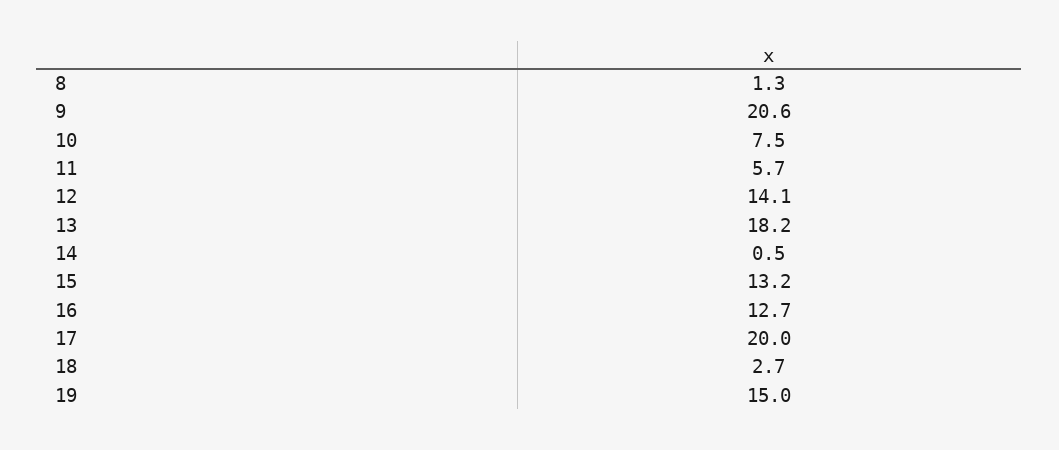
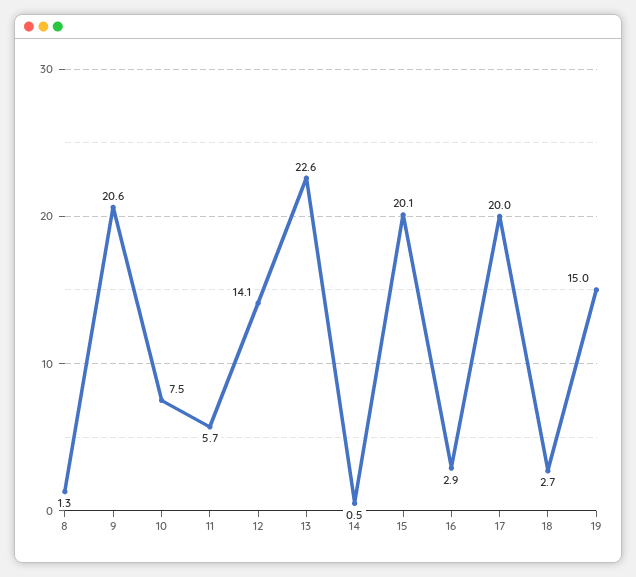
  {
    "8": 1.3,
    "9": 20.6,
    "10": 7.5,
    "11": 5.7,
    "12": 14.1,
-   "13": 18.2,
+   "13": 22.6,
    "14": 0.5,
-   "15": 13.2,
+   "15": 20.1,
-   "16": 12.7,
+   "16": 2.9,
    "17": 20,
    "18": 2.7,
    "19": 15
  }

